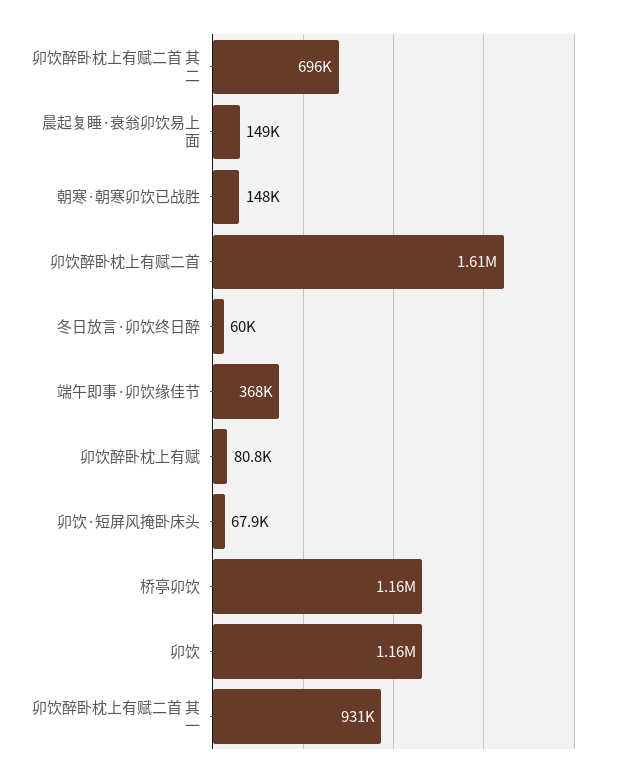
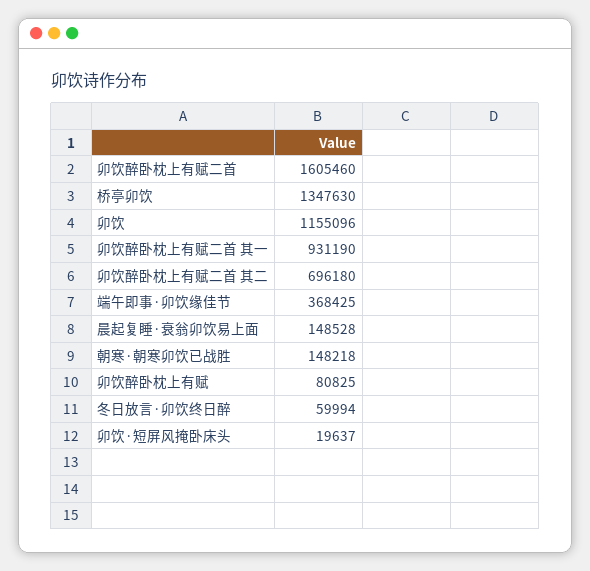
  {
    "卯饮醉卧枕上有赋二首 其二": 696180,
    "晨起复睡·衰翁卯饮易上面": 148528,
    "朝寒·朝寒卯饮已战胜": 148218,
    "卯饮醉卧枕上有赋二首": 1605460,
    "冬日放言·卯饮终日醉": 59994,
    "端午即事·卯饮缘佳节": 368425,
    "卯饮醉卧枕上有赋": 80825,
-   "卯饮·短屏风掩卧床头": 67900,
+   "卯饮·短屏风掩卧床头": 19637,
-   "桥亭卯饮": 1160000,
+   "桥亭卯饮": 1347630,
    "卯饮": 1155096,
    "卯饮醉卧枕上有赋二首 其一": 931190
  }

